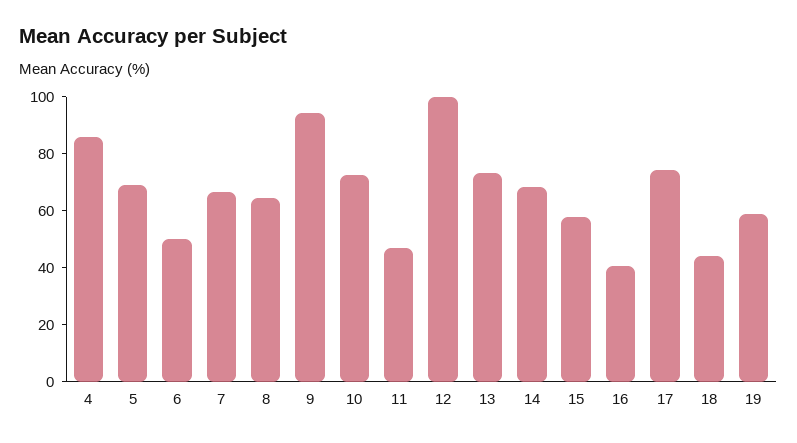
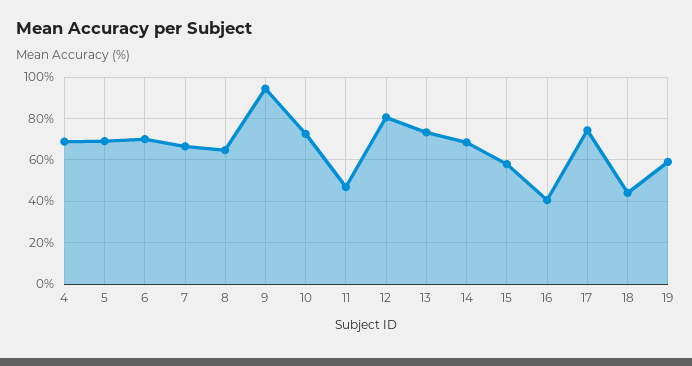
  {
-   "4": 85,
+   "4": 70,
    "5": 70,
-   "6": 50,
+   "6": 70,
    "7": 65,
    "8": 65,
    "9": 95,
    "10": 75,
    "11": 45,
-   "12": 100,
+   "12": 80,
    "13": 75,
    "14": 70,
    "15": 60,
    "16": 40,
    "17": 75,
    "18": 45,
    "19": 60
  }

